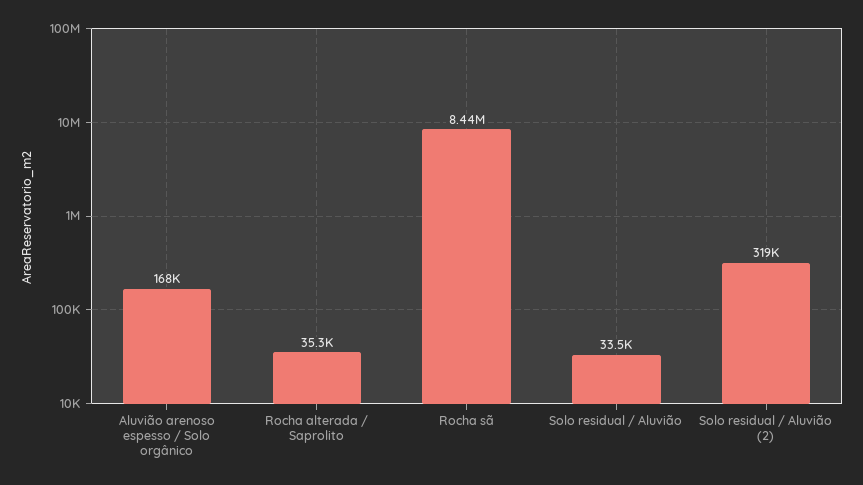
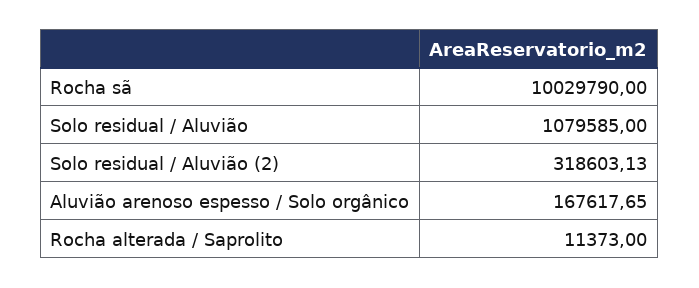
  {
    "Aluvião arenoso espesso / Solo orgânico": 167617.65,
-   "Rocha alterada / Saprolito": 35300,
+   "Rocha alterada / Saprolito": 11373,
-   "Rocha sã": 8440000,
+   "Rocha sã": 10029790,
-   "Solo residual / Aluvião": 33500,
+   "Solo residual / Aluvião": 1079585,
    "Solo residual / Aluvião (2)": 318603.13
  }

